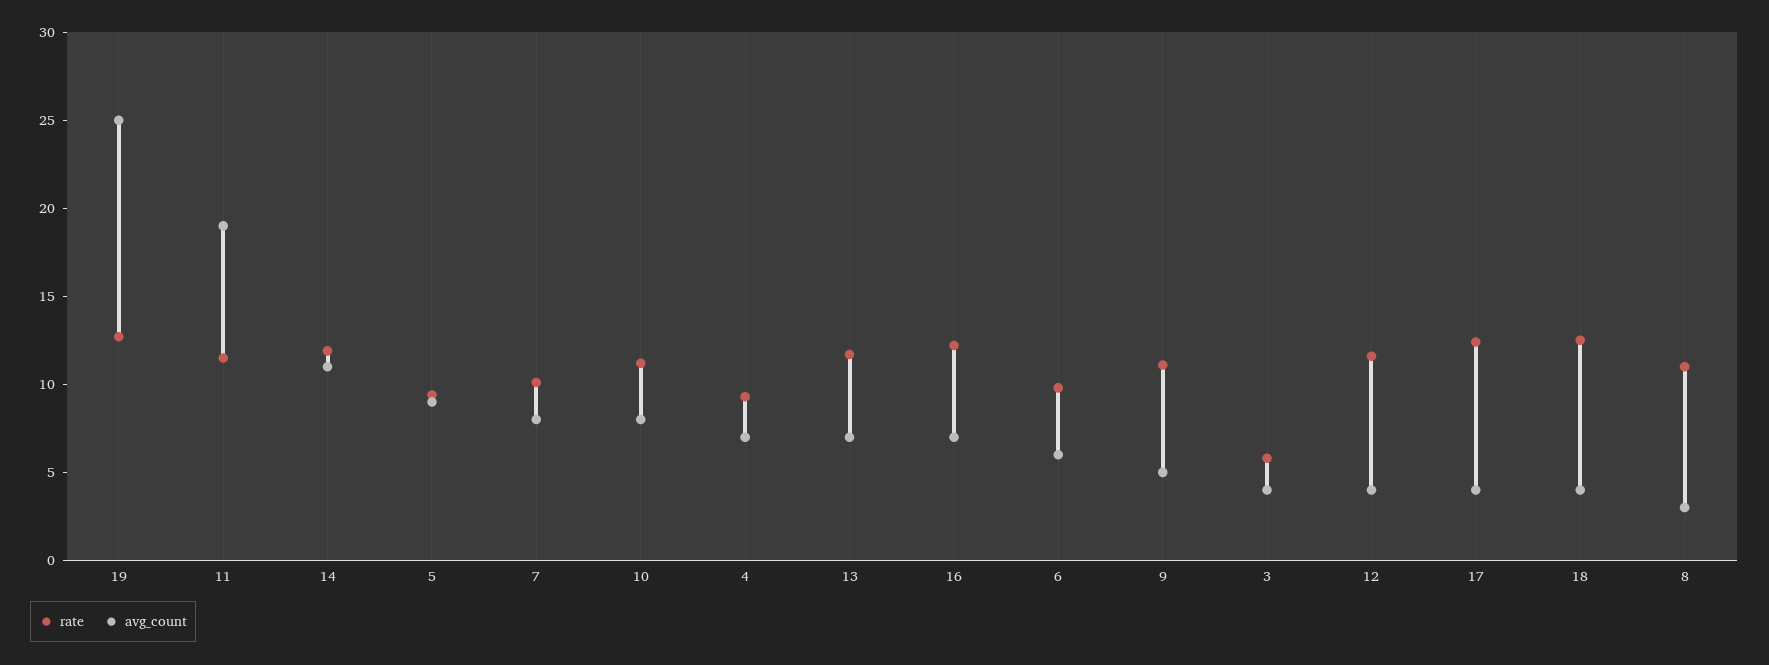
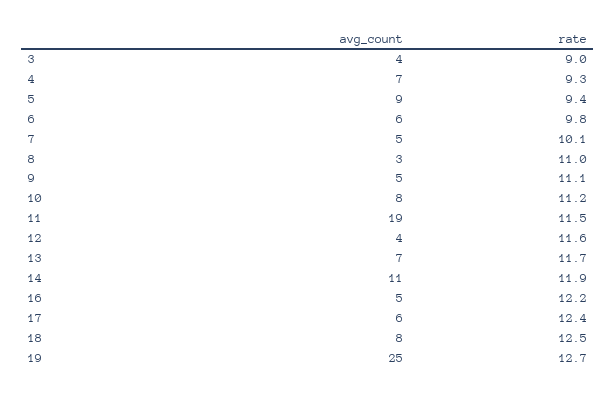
  {
    "rate": {
      "19": 12.7,
      "11": 11.5,
      "14": 11.9,
      "5": 9.4,
      "7": 10.1,
      "10": 11.2,
      "4": 9.3,
      "13": 11.7,
      "16": 12.2,
      "6": 9.8,
      "9": 11.1,
-     "3": 6,
+     "3": 9,
      "12": 11.6,
      "17": 12.4,
      "18": 12.5,
      "8": 11
    },
    "avg_count": {
      "19": 25,
      "11": 19,
      "14": 11,
      "5": 9,
-     "7": 8,
+     "7": 5,
      "10": 8,
      "4": 7,
      "13": 7,
-     "16": 7,
+     "16": 5,
      "6": 6,
      "9": 5,
      "3": 4,
      "12": 4,
-     "17": 4,
+     "17": 6,
-     "18": 4,
+     "18": 8,
      "8": 3
    }
  }

